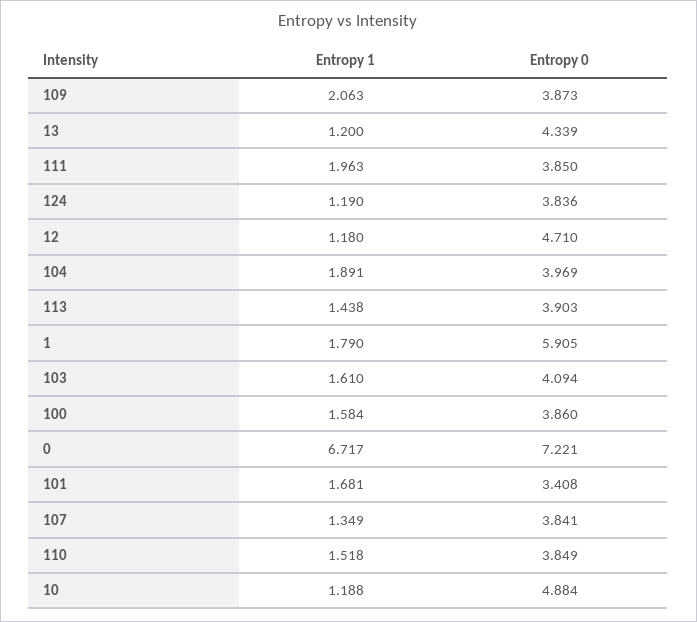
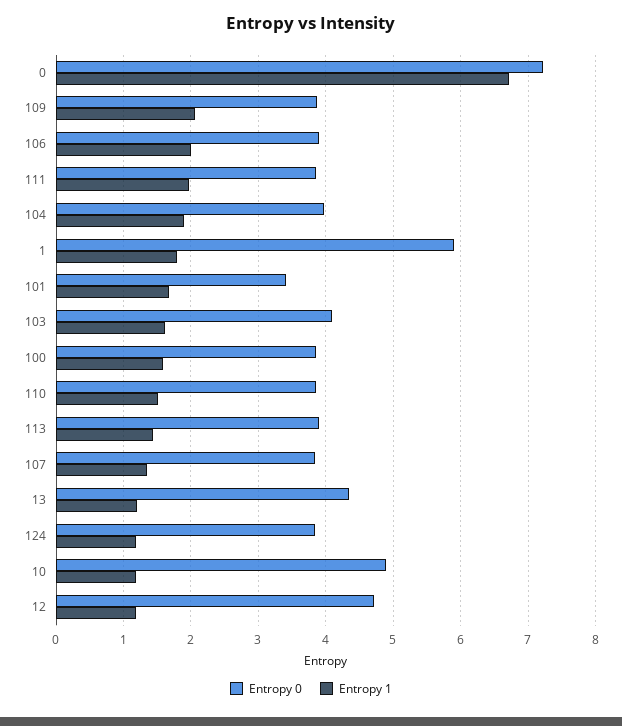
  {
    "Entropy 1": {
      "109": 2.063,
      "13": 1.2,
      "111": 1.963,
      "124": 1.19,
      "12": 1.18,
      "104": 1.891,
      "113": 1.438,
      "1": 1.79,
      "103": 1.61,
      "100": 1.584,
      "0": 6.717,
      "101": 1.681,
      "107": 1.349,
      "110": 1.518,
-     "10": 1.188
+     "10": 1.188,
+     "106": 2
    },
    "Entropy 0": {
      "109": 3.873,
      "13": 4.339,
      "111": 3.85,
      "124": 3.836,
      "12": 4.71,
      "104": 3.969,
      "113": 3.903,
      "1": 5.905,
      "103": 4.094,
      "100": 3.86,
      "0": 7.221,
      "101": 3.408,
      "107": 3.841,
      "110": 3.849,
-     "10": 4.884
+     "10": 4.884,
+     "106": 3.9
    }
  }

